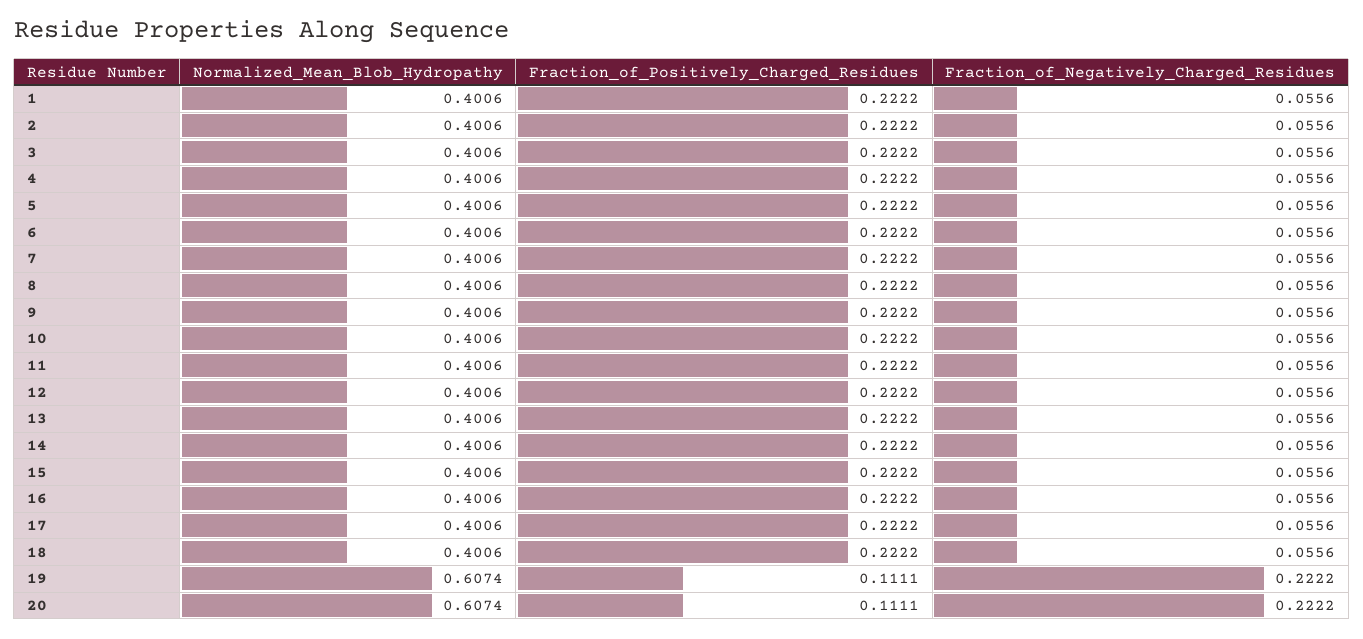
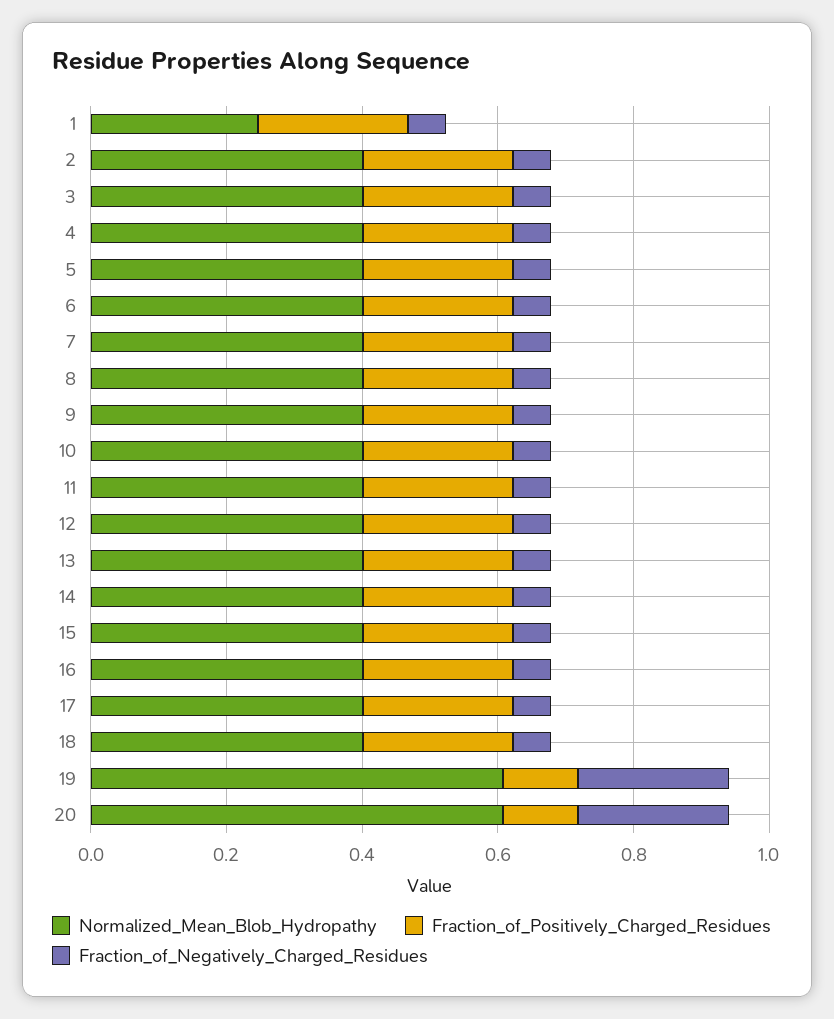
  {
    "Normalized_Mean_Blob_Hydropathy": {
-     "1": 0.4006,
+     "1": 0.25,
      "2": 0.4006,
      "3": 0.4006,
      "4": 0.4006,
      "5": 0.4006,
      "6": 0.4006,
      "7": 0.4006,
      "8": 0.4006,
      "9": 0.4006,
      "10": 0.4006,
      "11": 0.4006,
      "12": 0.4006,
      "13": 0.4006,
      "14": 0.4006,
      "15": 0.4006,
      "16": 0.4006,
      "17": 0.4006,
      "18": 0.4006,
      "19": 0.6074,
      "20": 0.6074
    },
    "Fraction_of_Positively_Charged_Residues": {
      "1": 0.2222,
      "2": 0.2222,
      "3": 0.2222,
      "4": 0.2222,
      "5": 0.2222,
      "6": 0.2222,
      "7": 0.2222,
      "8": 0.2222,
      "9": 0.2222,
      "10": 0.2222,
      "11": 0.2222,
      "12": 0.2222,
      "13": 0.2222,
      "14": 0.2222,
      "15": 0.2222,
      "16": 0.2222,
      "17": 0.2222,
      "18": 0.2222,
      "19": 0.1111,
      "20": 0.1111
    },
    "Fraction_of_Negatively_Charged_Residues": {
      "1": 0.0556,
      "2": 0.0556,
      "3": 0.0556,
      "4": 0.0556,
      "5": 0.0556,
      "6": 0.0556,
      "7": 0.0556,
      "8": 0.0556,
      "9": 0.0556,
      "10": 0.0556,
      "11": 0.0556,
      "12": 0.0556,
      "13": 0.0556,
      "14": 0.0556,
      "15": 0.0556,
      "16": 0.0556,
      "17": 0.0556,
      "18": 0.0556,
      "19": 0.2222,
      "20": 0.2222
    }
  }

